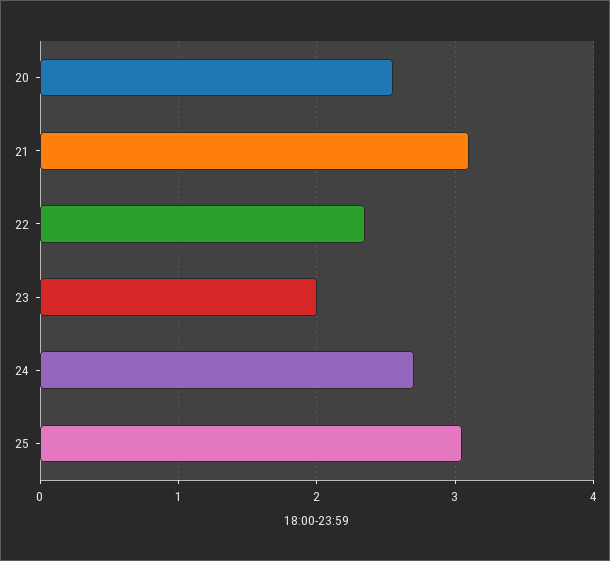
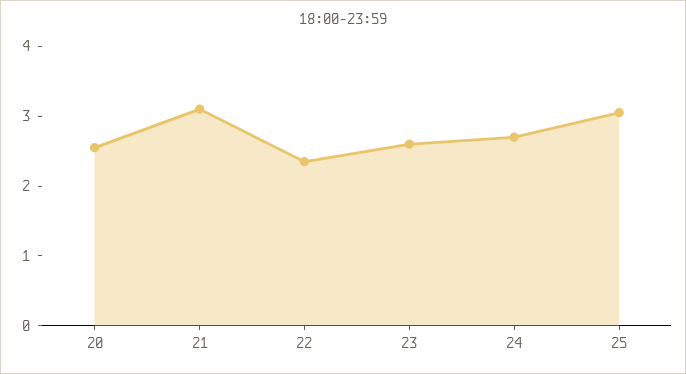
  {
    "20": 2.6,
    "21": 3.1,
    "22": 2.4,
-   "23": 2,
+   "23": 2.6,
    "24": 2.7,
    "25": 3.1
  }

